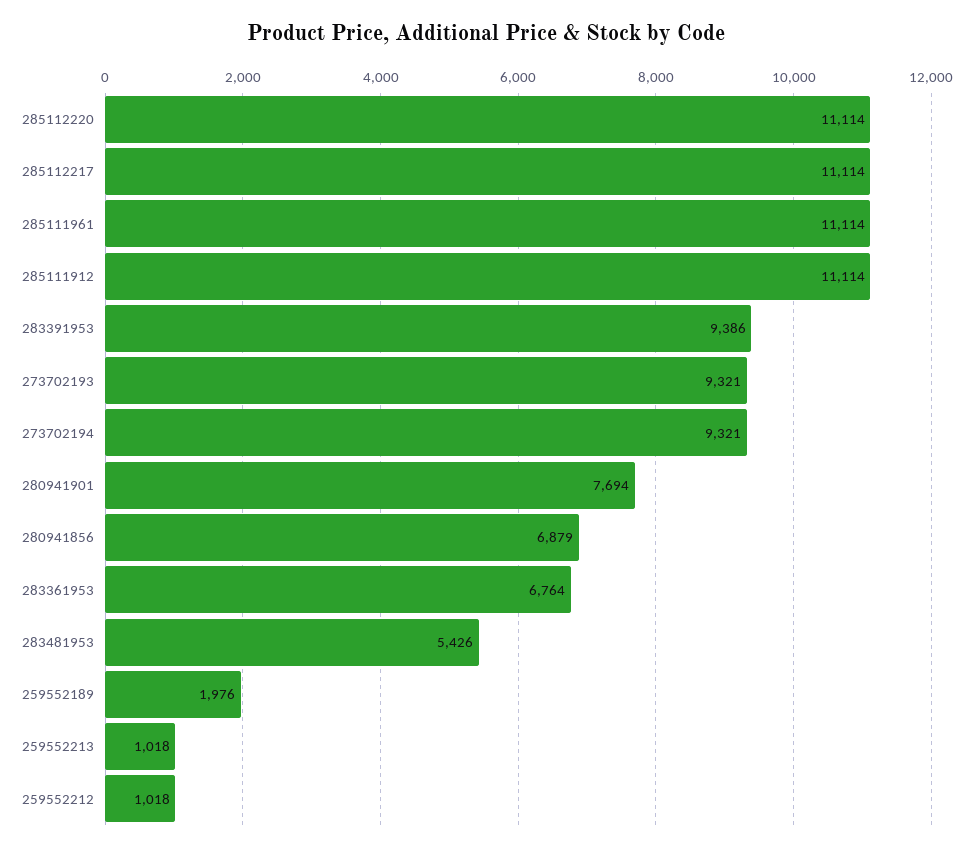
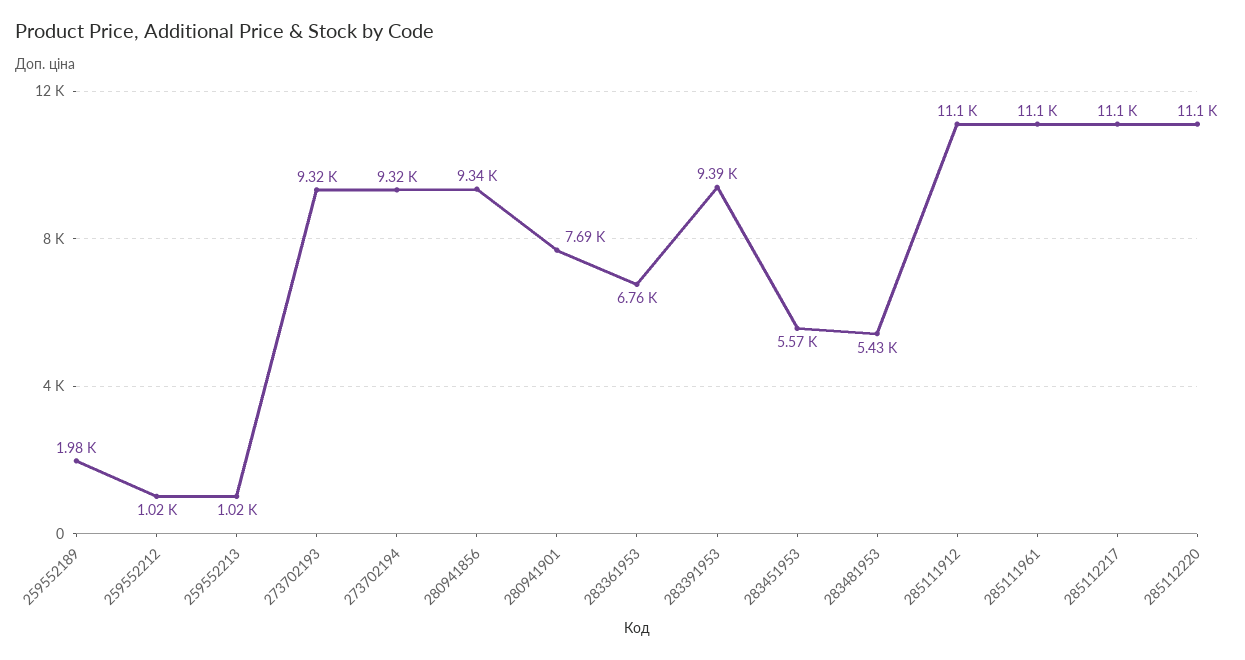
  {
    "285112220": 11114,
    "285112217": 11114,
    "285111961": 11114,
    "285111912": 11114,
    "283391953": 9386,
    "273702193": 9321,
    "273702194": 9321,
    "280941901": 7694,
-   "280941856": 6879,
+   "280941856": 9340,
    "283361953": 6764,
    "283481953": 5426,
    "259552189": 1976,
    "259552213": 1018,
-   "259552212": 1018
+   "259552212": 1018,
+   "283451953": 5570
  }

